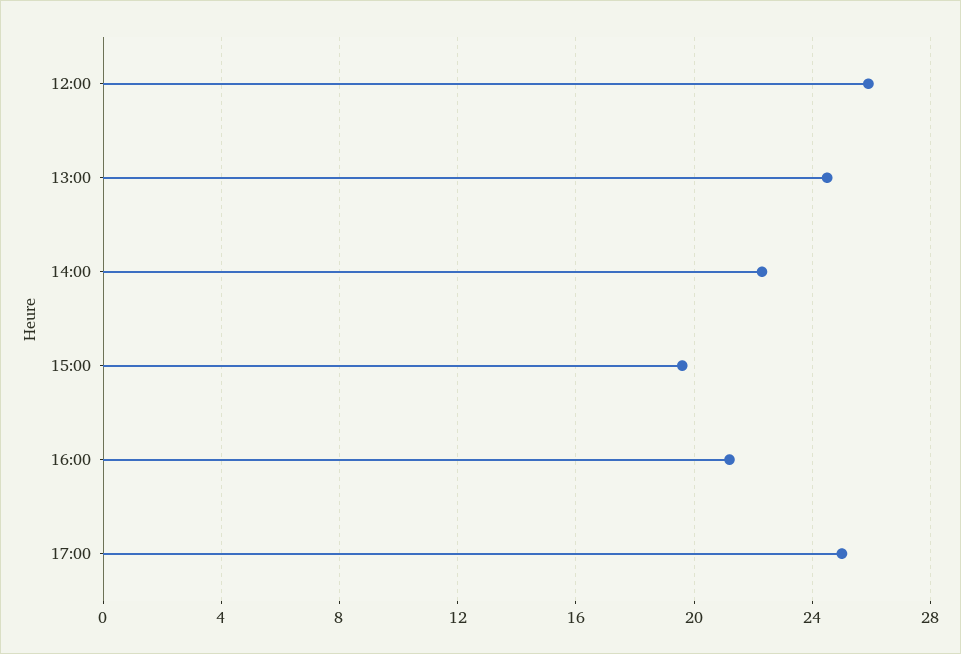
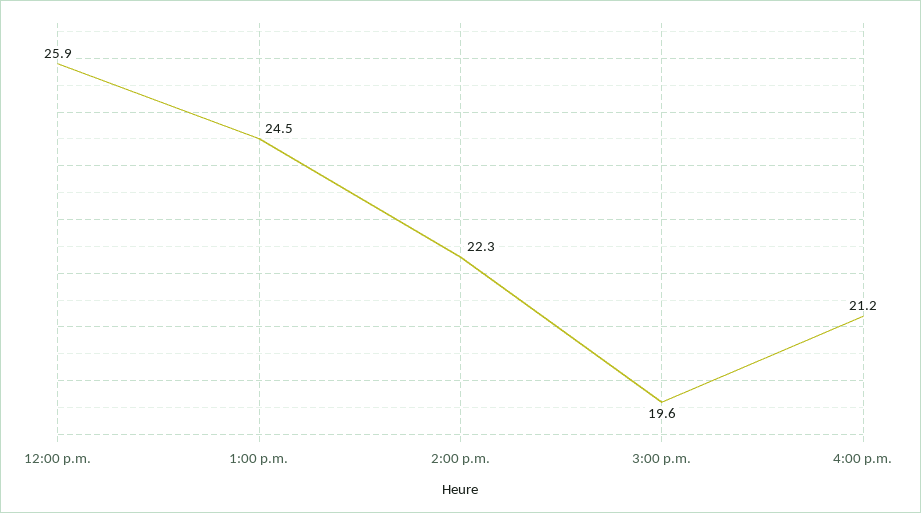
  {
    "12:00": 25.9,
    "13:00": 24.5,
    "14:00": 22.3,
    "15:00": 19.6,
-   "16:00": 21.2,
+   "16:00": 21.2
-   "17:00": 25
  }

